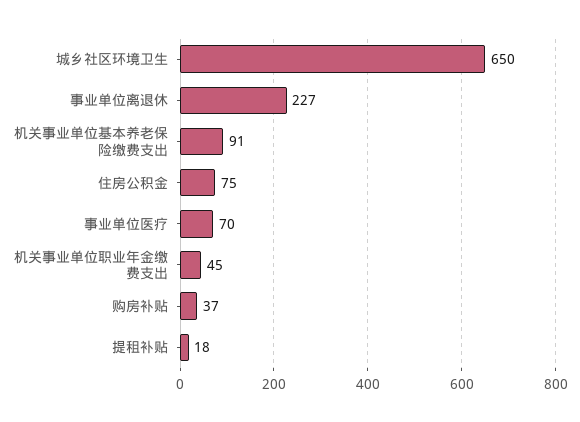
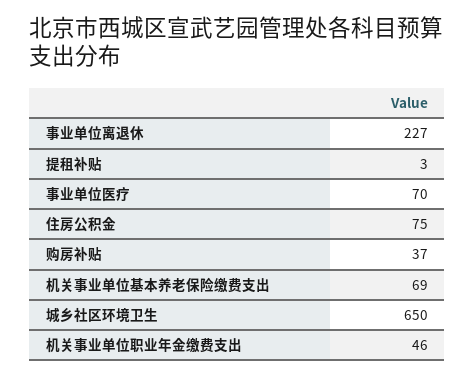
  {
    "城乡社区环境卫生": 650,
    "事业单位离退休": 227,
-   "机关事业单位基本养老保险缴费支出": 91,
+   "机关事业单位基本养老保险缴费支出": 69,
    "住房公积金": 75,
    "事业单位医疗": 70,
-   "机关事业单位职业年金缴费支出": 45,
+   "机关事业单位职业年金缴费支出": 46,
    "购房补贴": 37,
-   "提租补贴": 18
+   "提租补贴": 3
  }

